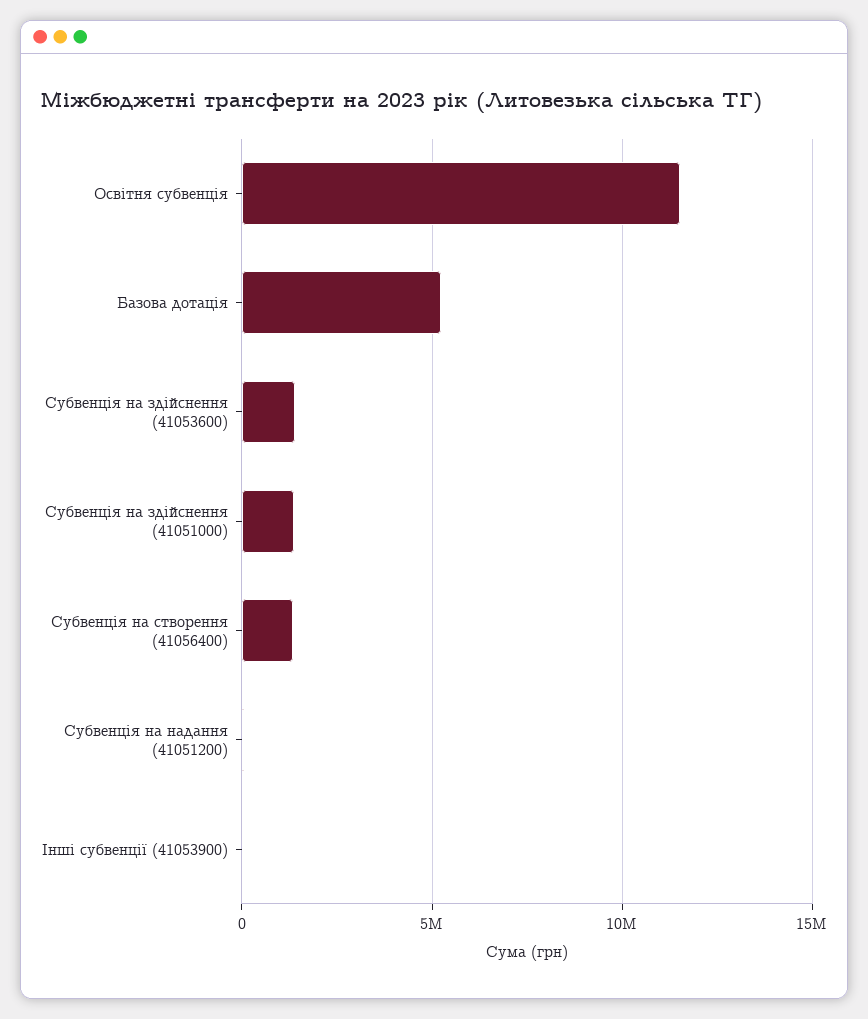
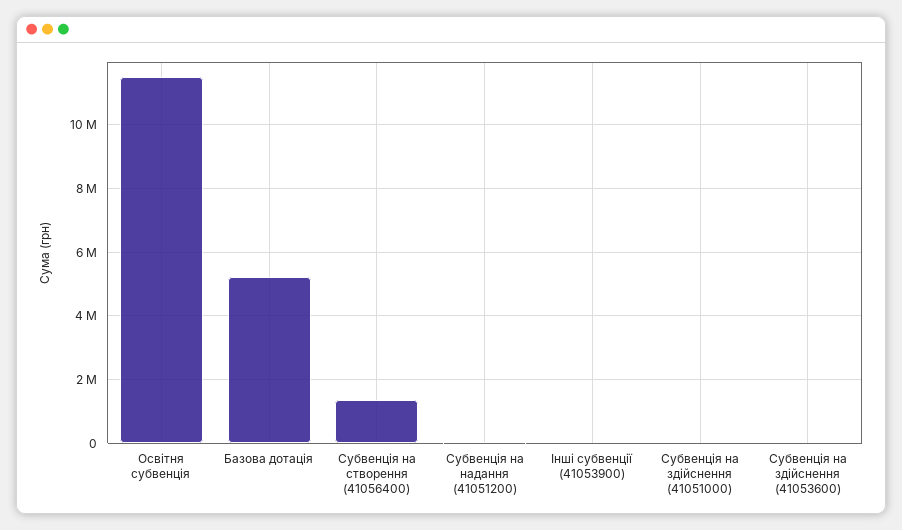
  {
    "Освітня субвенція": 11600000,
    "Базова дотація": 5200000,
-   "Субвенція на здійснення (41053600)": 1500000,
+   "Субвенція на здійснення (41053600)": 0,
-   "Субвенція на здійснення (41051000)": 1500000,
+   "Субвенція на здійснення (41051000)": 0,
    "Субвенція на створення (41056400)": 1400000,
    "Субвенція на надання (41051200)": 0,
    "Інші субвенції (41053900)": 0
  }

